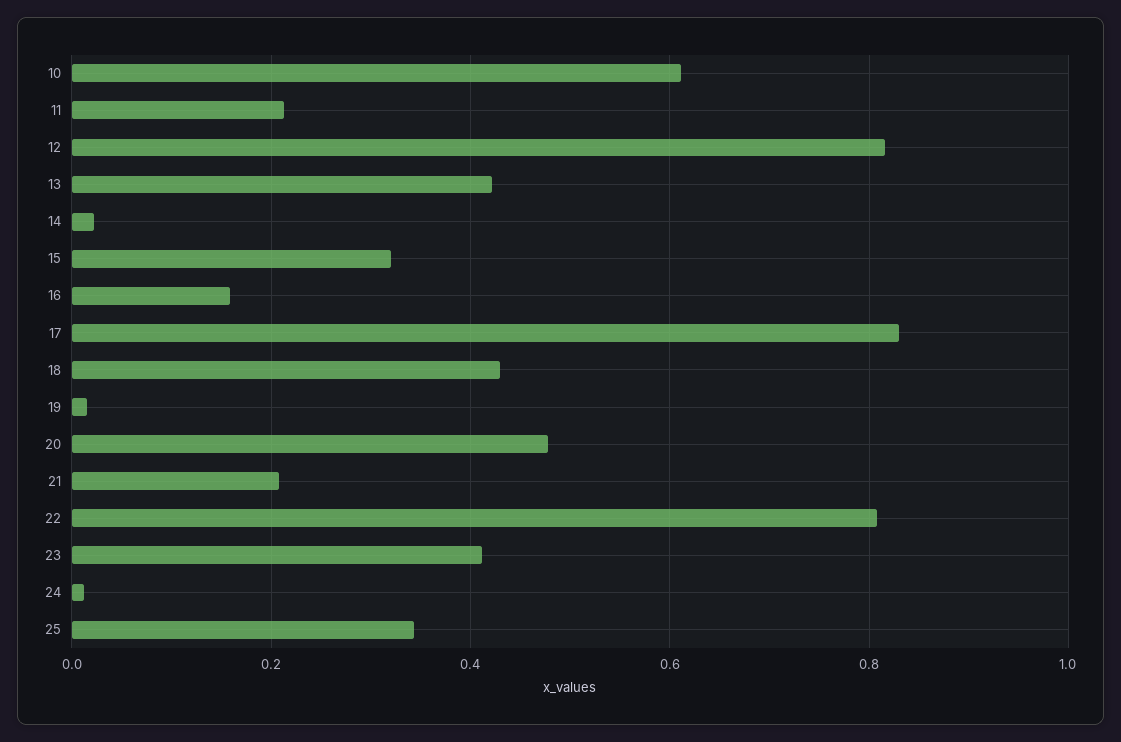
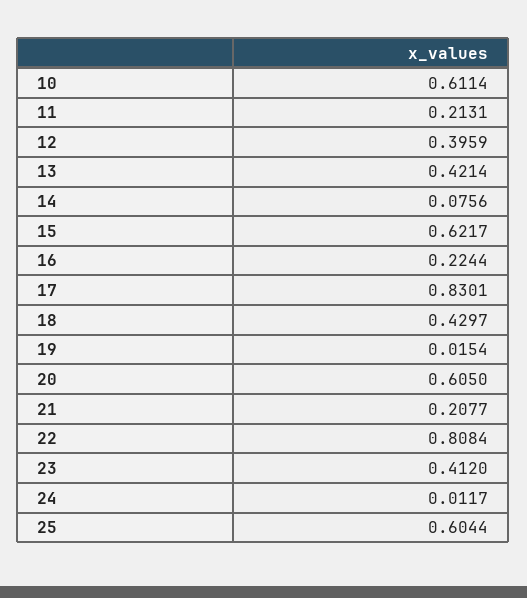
  {
    "10": 0.6114,
    "11": 0.2131,
-   "12": 0.82,
+   "12": 0.3959,
    "13": 0.4214,
-   "14": 0.02,
+   "14": 0.0756,
-   "15": 0.32,
+   "15": 0.6217,
-   "16": 0.16,
+   "16": 0.2244,
    "17": 0.8301,
    "18": 0.4297,
    "19": 0.0154,
-   "20": 0.48,
+   "20": 0.605,
    "21": 0.2077,
    "22": 0.8084,
    "23": 0.412,
    "24": 0.0117,
-   "25": 0.34
+   "25": 0.6044
  }

